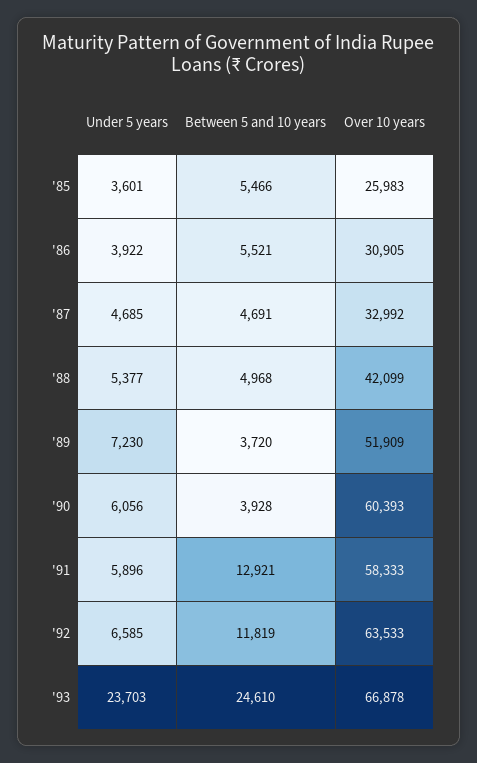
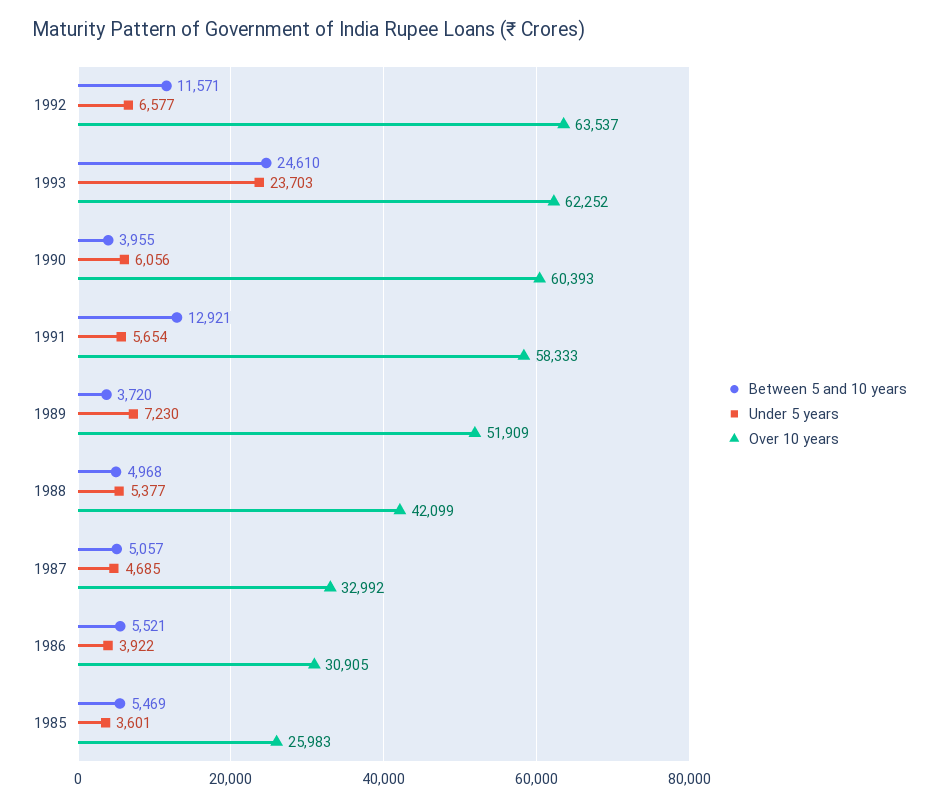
  {
    "Under 5 years": {
      "'85": 3601,
      "'86": 3922,
      "'87": 4685,
      "'88": 5377,
      "'89": 7230,
      "'90": 6056,
-     "'91": 5896,
+     "'91": 5654,
-     "'92": 6585,
+     "'92": 6577,
      "'93": 23703
    },
    "Between 5 and 10 years": {
-     "'85": 5466,
+     "'85": 5469,
      "'86": 5521,
-     "'87": 4691,
+     "'87": 5057,
      "'88": 4968,
      "'89": 3720,
-     "'90": 3928,
+     "'90": 3955,
      "'91": 12921,
-     "'92": 11819,
+     "'92": 11571,
      "'93": 24610
    },
    "Over 10 years": {
      "'85": 25983,
      "'86": 30905,
      "'87": 32992,
      "'88": 42099,
      "'89": 51909,
      "'90": 60393,
      "'91": 58333,
-     "'92": 63533,
+     "'92": 63537,
-     "'93": 66878
+     "'93": 62252
    }
  }

